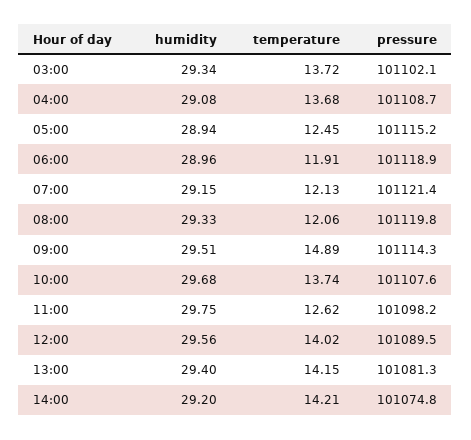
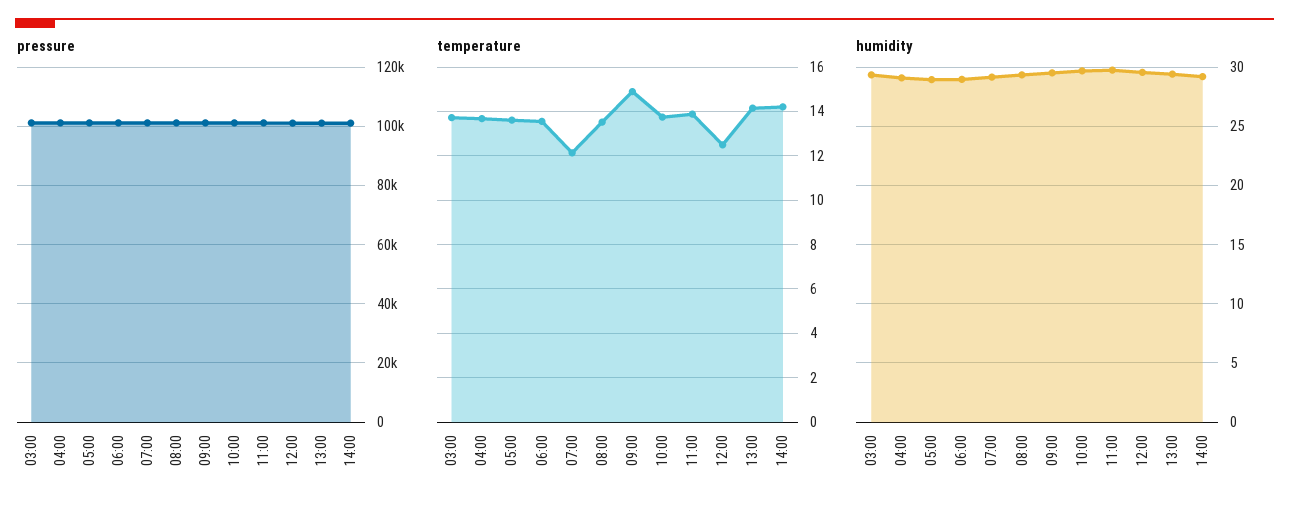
  {
    "humidity": {
      "03:00": 29.34,
      "04:00": 29.08,
      "05:00": 28.94,
      "06:00": 28.96,
      "07:00": 29.15,
      "08:00": 29.33,
      "09:00": 29.51,
      "10:00": 29.68,
      "11:00": 29.75,
      "12:00": 29.56,
      "13:00": 29.4,
      "14:00": 29.2
    },
    "temperature": {
      "03:00": 13.72,
      "04:00": 13.68,
-     "05:00": 12.45,
+     "05:00": 13.5,
-     "06:00": 11.91,
+     "06:00": 13.5,
      "07:00": 12.13,
-     "08:00": 12.06,
+     "08:00": 13.5,
      "09:00": 14.89,
      "10:00": 13.74,
-     "11:00": 12.62,
+     "11:00": 14,
-     "12:00": 14.02,
+     "12:00": 12.5,
      "13:00": 14.15,
      "14:00": 14.21
    },
    "pressure": {
      "03:00": 101102.1,
      "04:00": 101108.7,
      "05:00": 101115.2,
      "06:00": 101118.9,
      "07:00": 101121.4,
      "08:00": 101119.8,
      "09:00": 101114.3,
      "10:00": 101107.6,
      "11:00": 101098.2,
      "12:00": 101089.5,
      "13:00": 101081.3,
      "14:00": 101074.8
    }
  }

